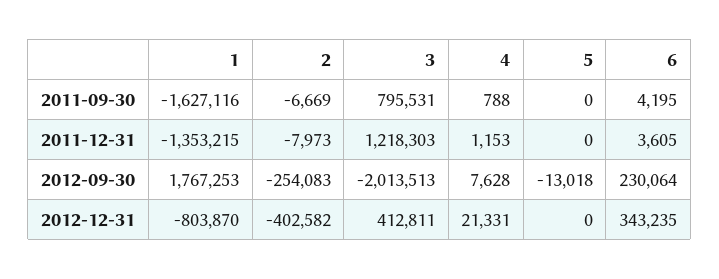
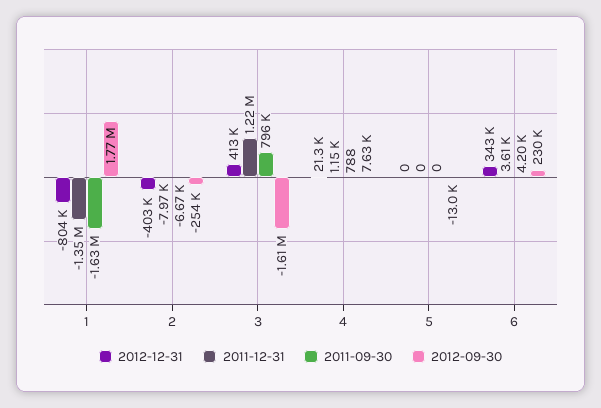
  {
    "2011-09-30": {
      "1": -1627116,
      "2": -6669,
      "3": 795531,
      "4": 788,
      "5": 0,
      "6": 4195
    },
    "2011-12-31": {
      "1": -1353215,
      "2": -7973,
      "3": 1218303,
      "4": 1153,
      "5": 0,
      "6": 3605
    },
    "2012-09-30": {
      "1": 1767253,
      "2": -254083,
-     "3": -2013513,
+     "3": -1610000,
      "4": 7628,
      "5": -13018,
      "6": 230064
    },
    "2012-12-31": {
      "1": -803870,
      "2": -402582,
      "3": 412811,
      "4": 21331,
      "5": 0,
      "6": 343235
    }
  }

